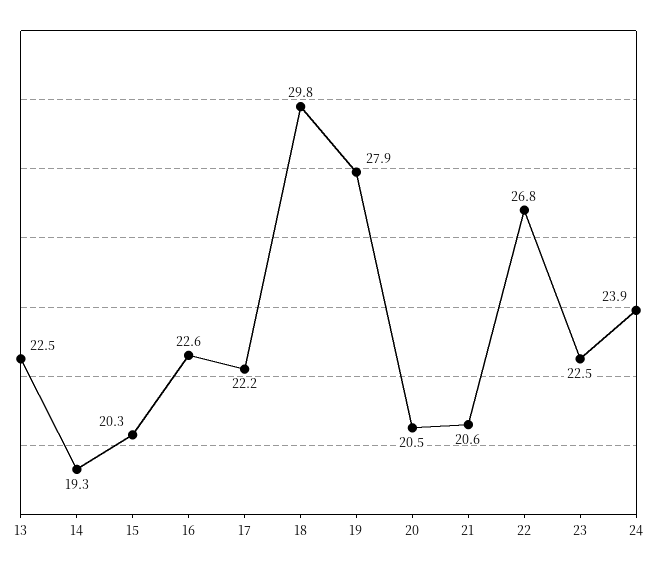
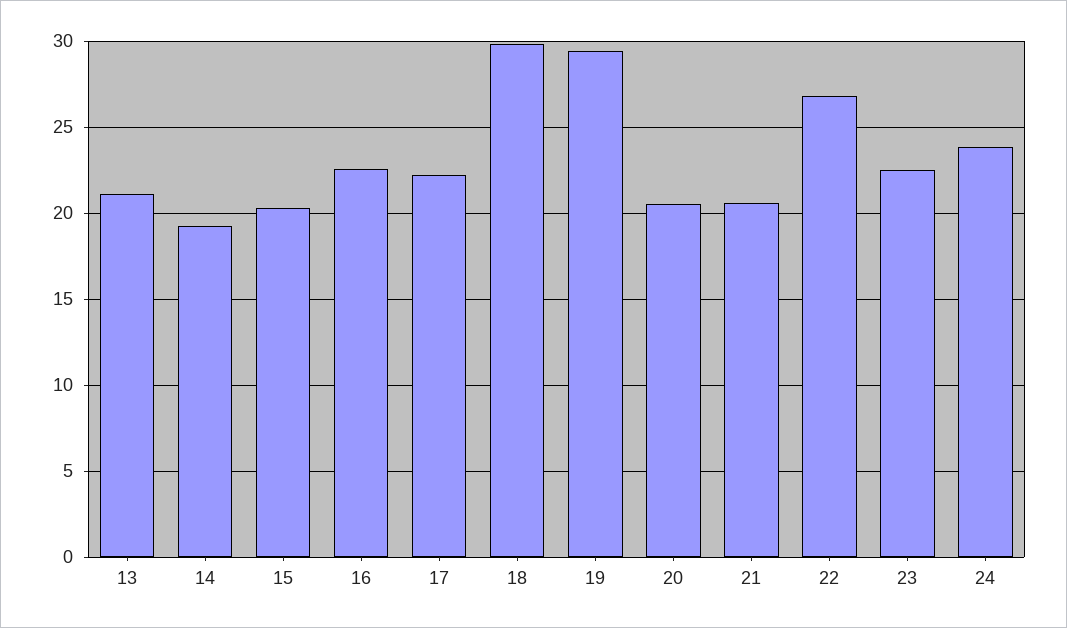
  {
-   "13": 22.5,
+   "13": 21,
    "14": 19.3,
    "15": 20.3,
    "16": 22.6,
    "17": 22.2,
    "18": 29.8,
-   "19": 27.9,
+   "19": 29.5,
    "20": 20.5,
    "21": 20.6,
    "22": 26.8,
    "23": 22.5,
    "24": 23.9
  }

